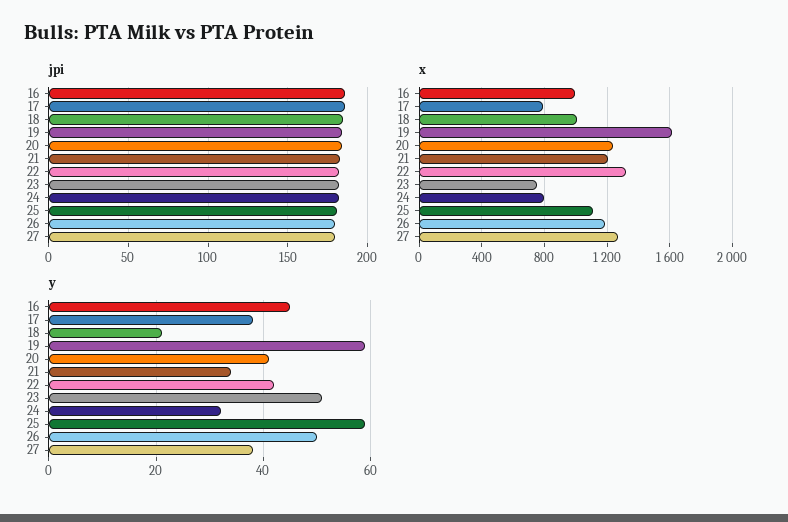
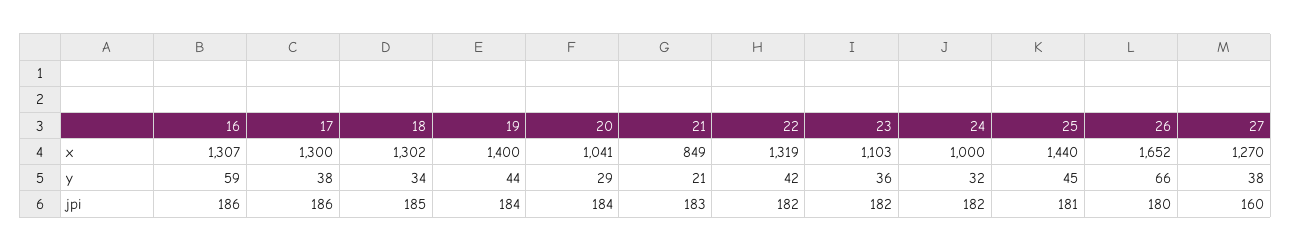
  {
    "jpi": {
      "16": 186,
      "17": 186,
      "18": 185,
      "19": 184,
      "20": 184,
      "21": 183,
      "22": 182,
      "23": 182,
      "24": 182,
      "25": 181,
      "26": 180,
-     "27": 180
+     "27": 160
    },
    "x": {
-     "16": 1000,
+     "16": 1307,
-     "17": 800,
+     "17": 1300,
-     "18": 1000,
+     "18": 1302,
-     "19": 1600,
+     "19": 1400,
-     "20": 1250,
+     "20": 1041,
-     "21": 1200,
+     "21": 849,
      "22": 1319,
-     "23": 750,
+     "23": 1103,
-     "24": 800,
+     "24": 1000,
-     "25": 1100,
+     "25": 1440,
-     "26": 1200,
+     "26": 1652,
      "27": 1270
    },
    "y": {
-     "16": 45,
+     "16": 59,
      "17": 38,
-     "18": 20,
+     "18": 34,
-     "19": 60,
+     "19": 44,
-     "20": 40,
+     "20": 29,
-     "21": 35,
+     "21": 21,
      "22": 42,
-     "23": 50,
+     "23": 36,
      "24": 32,
-     "25": 60,
+     "25": 45,
-     "26": 50,
+     "26": 66,
      "27": 38
    }
  }

